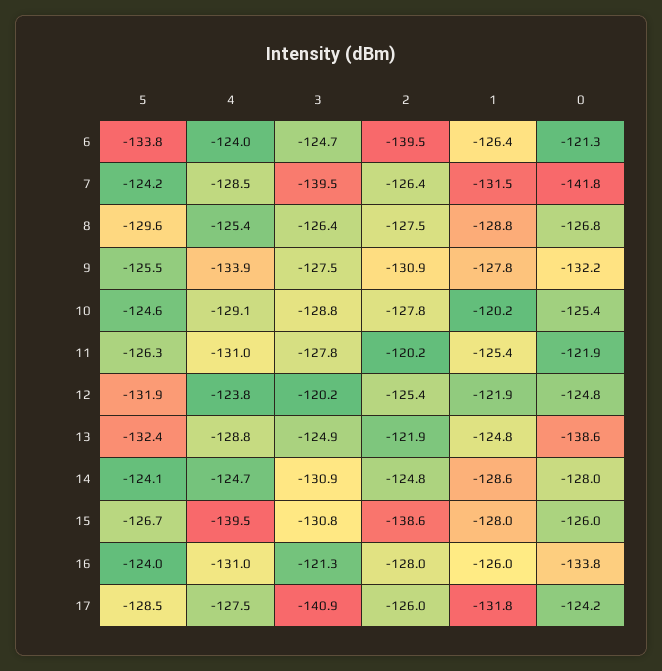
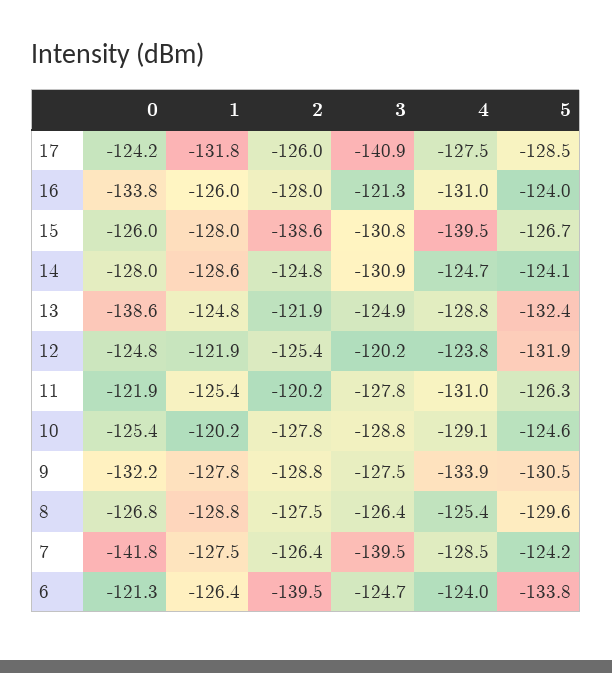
  {
    "5": {
      "6": -133.8,
      "7": -124.2,
      "8": -129.6,
-     "9": -125.5,
+     "9": -130.5,
      "10": -124.6,
      "11": -126.3,
      "12": -131.9,
      "13": -132.4,
      "14": -124.1,
      "15": -126.7,
      "16": -124,
      "17": -128.5
    },
    "4": {
      "6": -124,
      "7": -128.5,
      "8": -125.4,
      "9": -133.9,
      "10": -129.1,
      "11": -131,
      "12": -123.8,
      "13": -128.8,
      "14": -124.7,
      "15": -139.5,
      "16": -131,
      "17": -127.5
    },
    "3": {
      "6": -124.7,
      "7": -139.5,
      "8": -126.4,
      "9": -127.5,
      "10": -128.8,
      "11": -127.8,
      "12": -120.2,
      "13": -124.9,
      "14": -130.9,
      "15": -130.8,
      "16": -121.3,
      "17": -140.9
    },
    "2": {
      "6": -139.5,
      "7": -126.4,
      "8": -127.5,
-     "9": -130.9,
+     "9": -128.8,
      "10": -127.8,
      "11": -120.2,
      "12": -125.4,
      "13": -121.9,
      "14": -124.8,
      "15": -138.6,
      "16": -128,
      "17": -126
    },
    "1": {
      "6": -126.4,
-     "7": -131.5,
+     "7": -127.5,
      "8": -128.8,
      "9": -127.8,
      "10": -120.2,
      "11": -125.4,
      "12": -121.9,
      "13": -124.8,
      "14": -128.6,
      "15": -128,
      "16": -126,
      "17": -131.8
    },
    "0": {
      "6": -121.3,
      "7": -141.8,
      "8": -126.8,
      "9": -132.2,
      "10": -125.4,
      "11": -121.9,
      "12": -124.8,
      "13": -138.6,
      "14": -128,
      "15": -126,
      "16": -133.8,
      "17": -124.2
    }
  }

